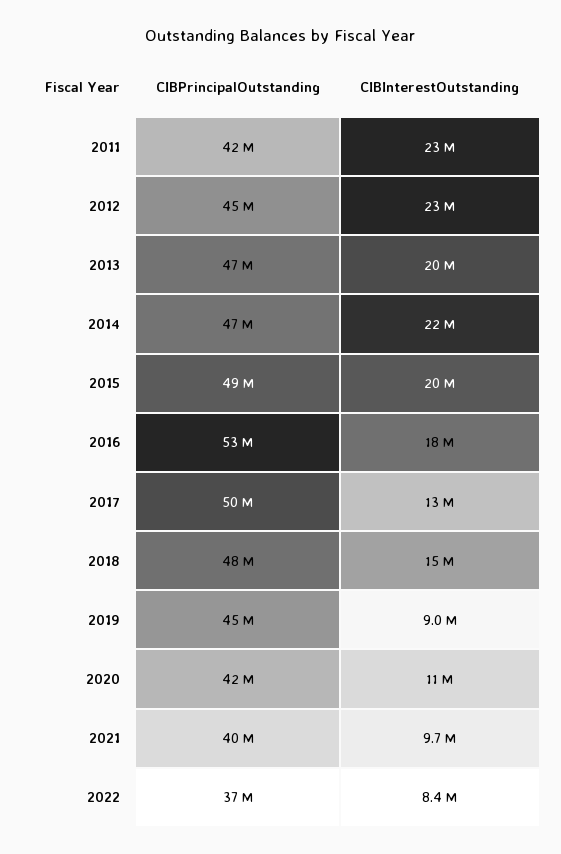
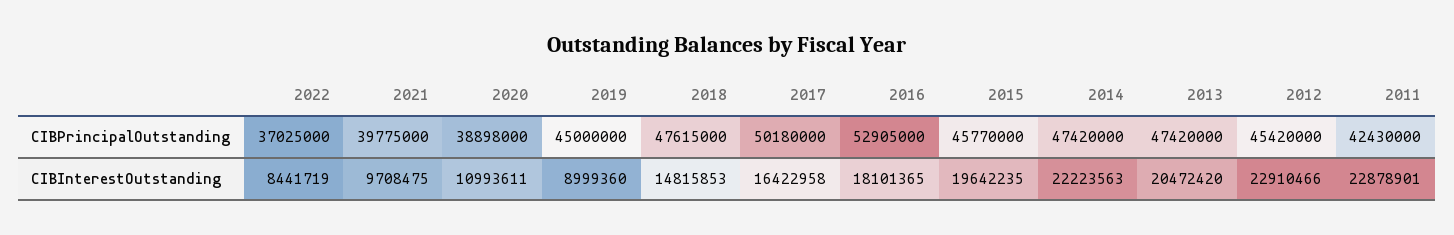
  {
    "CIBPrincipalOutstanding": {
      "2011": 42430000,
      "2012": 45420000,
      "2013": 47420000,
      "2014": 47420000,
-     "2015": 49000000,
+     "2015": 45770000,
      "2016": 52905000,
      "2017": 50180000,
      "2018": 47615000,
      "2019": 45000000,
-     "2020": 42000000,
+     "2020": 38898000,
      "2021": 39775000,
      "2022": 37025000
    },
    "CIBInterestOutstanding": {
      "2011": 22878901,
      "2012": 22910466,
      "2013": 20472420,
      "2014": 22223563,
      "2015": 19642235,
      "2016": 18101365,
-     "2017": 13000000,
+     "2017": 16422958,
      "2018": 14815853,
      "2019": 8999360,
      "2020": 10993611,
      "2021": 9708475,
      "2022": 8441719
    }
  }

